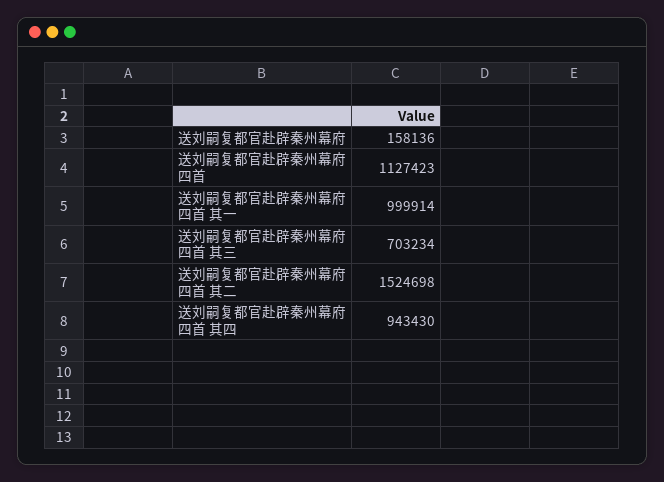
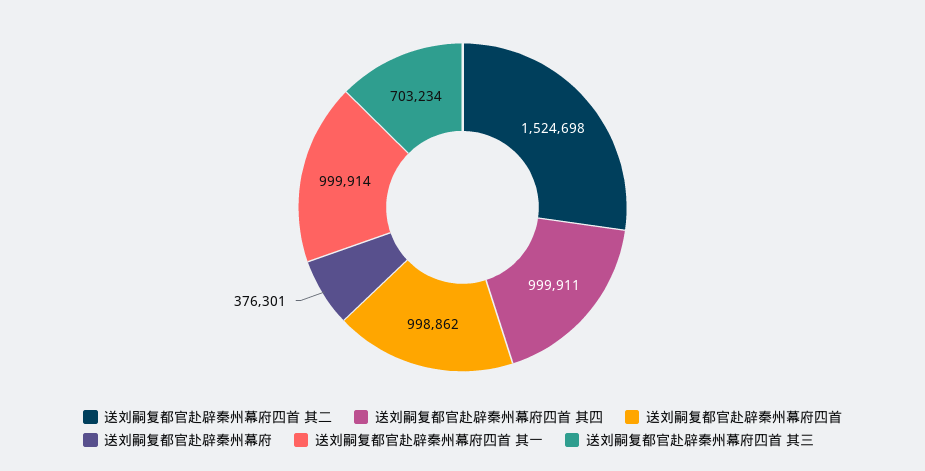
  {
-   "送刘嗣复都官赴辟秦州幕府": 158136,
+   "送刘嗣复都官赴辟秦州幕府": 376301,
-   "送刘嗣复都官赴辟秦州幕府四首": 1127423,
+   "送刘嗣复都官赴辟秦州幕府四首": 998862,
    "送刘嗣复都官赴辟秦州幕府四首 其一": 999914,
    "送刘嗣复都官赴辟秦州幕府四首 其三": 703234,
    "送刘嗣复都官赴辟秦州幕府四首 其二": 1524698,
-   "送刘嗣复都官赴辟秦州幕府四首 其四": 943430
+   "送刘嗣复都官赴辟秦州幕府四首 其四": 999911
  }

